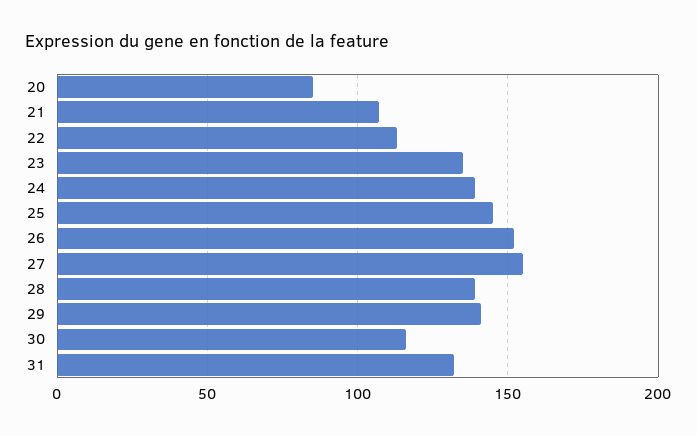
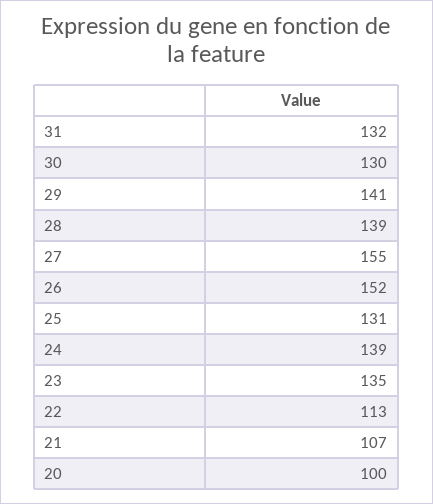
  {
-   "20": 85,
+   "20": 100,
    "21": 107,
    "22": 113,
    "23": 135,
    "24": 139,
-   "25": 145,
+   "25": 131,
    "26": 152,
    "27": 155,
    "28": 139,
    "29": 141,
-   "30": 115,
+   "30": 130,
    "31": 132
  }

